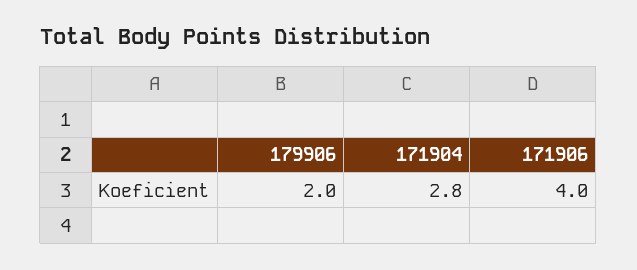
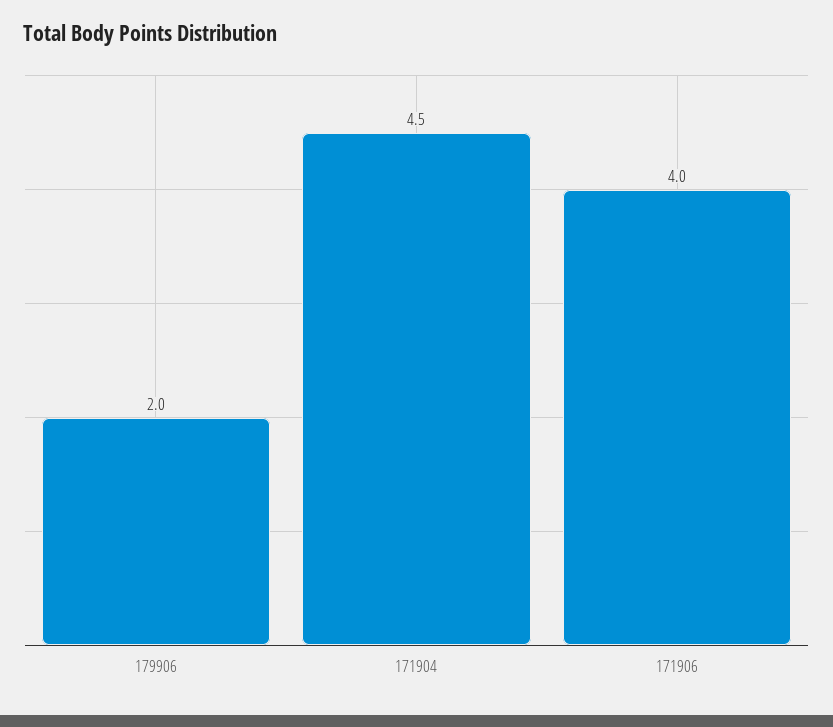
  {
    "179906": 2,
-   "171904": 2.8,
+   "171904": 4.5,
    "171906": 4
  }

